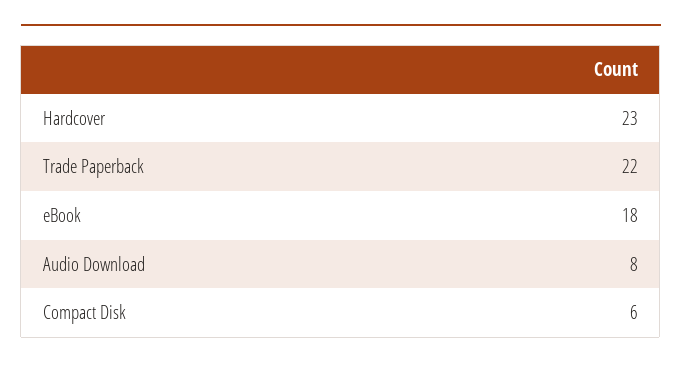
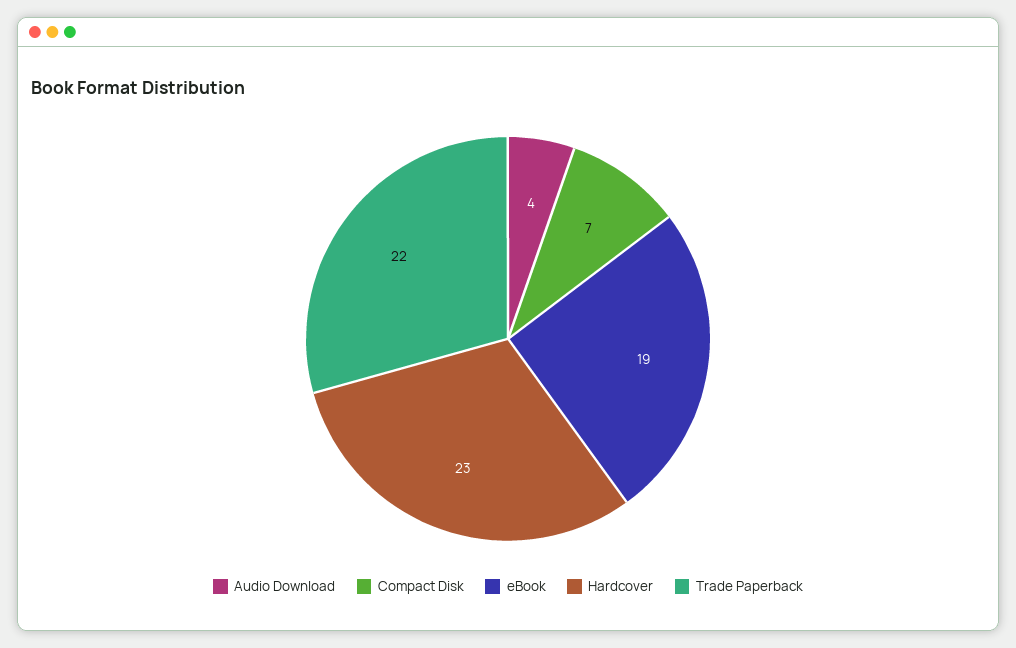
  {
    "Hardcover": 23,
    "Trade Paperback": 22,
-   "eBook": 18,
+   "eBook": 19,
-   "Audio Download": 8,
+   "Audio Download": 4,
-   "Compact Disk": 6
+   "Compact Disk": 7
  }

